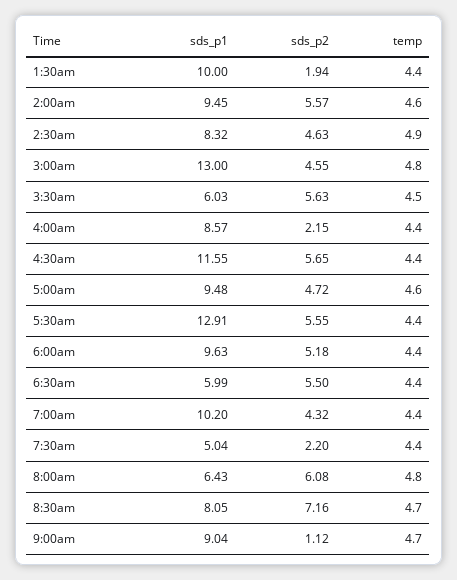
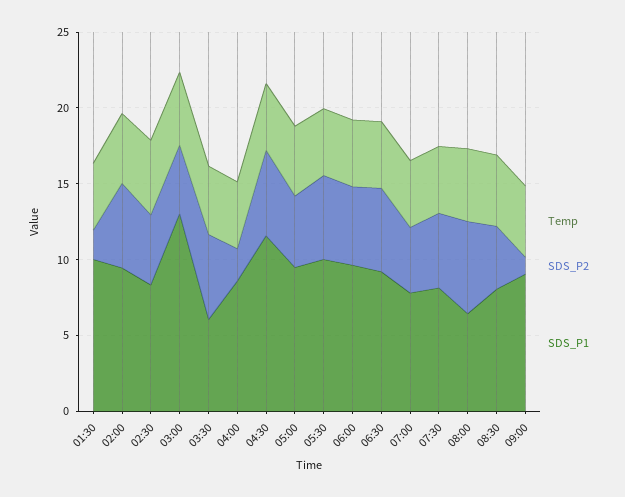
  {
    "sds_p1": {
      "1:30am": 10,
      "2:00am": 9.45,
      "2:30am": 8.32,
      "3:00am": 13,
      "3:30am": 6.03,
      "4:00am": 8.57,
      "4:30am": 11.55,
      "5:00am": 9.48,
-     "5:30am": 12.91,
+     "5:30am": 10,
      "6:00am": 9.63,
-     "6:30am": 5.99,
+     "6:30am": 9,
-     "7:00am": 10.2,
+     "7:00am": 8,
-     "7:30am": 5.04,
+     "7:30am": 8,
      "8:00am": 6.43,
      "8:30am": 8.05,
      "9:00am": 9.04
    },
    "sds_p2": {
      "1:30am": 1.94,
      "2:00am": 5.57,
      "2:30am": 4.63,
      "3:00am": 4.55,
      "3:30am": 5.63,
      "4:00am": 2.15,
      "4:30am": 5.65,
      "5:00am": 4.72,
      "5:30am": 5.55,
      "6:00am": 5.18,
      "6:30am": 5.5,
      "7:00am": 4.32,
-     "7:30am": 2.2,
+     "7:30am": 5,
      "8:00am": 6.08,
-     "8:30am": 7.16,
+     "8:30am": 4,
      "9:00am": 1.12
    },
    "temp": {
      "1:30am": 4.4,
      "2:00am": 4.6,
      "2:30am": 4.9,
      "3:00am": 4.8,
      "3:30am": 4.5,
      "4:00am": 4.4,
      "4:30am": 4.4,
      "5:00am": 4.6,
      "5:30am": 4.4,
      "6:00am": 4.4,
      "6:30am": 4.4,
      "7:00am": 4.4,
      "7:30am": 4.4,
      "8:00am": 4.8,
      "8:30am": 4.7,
      "9:00am": 4.7
    }
  }

